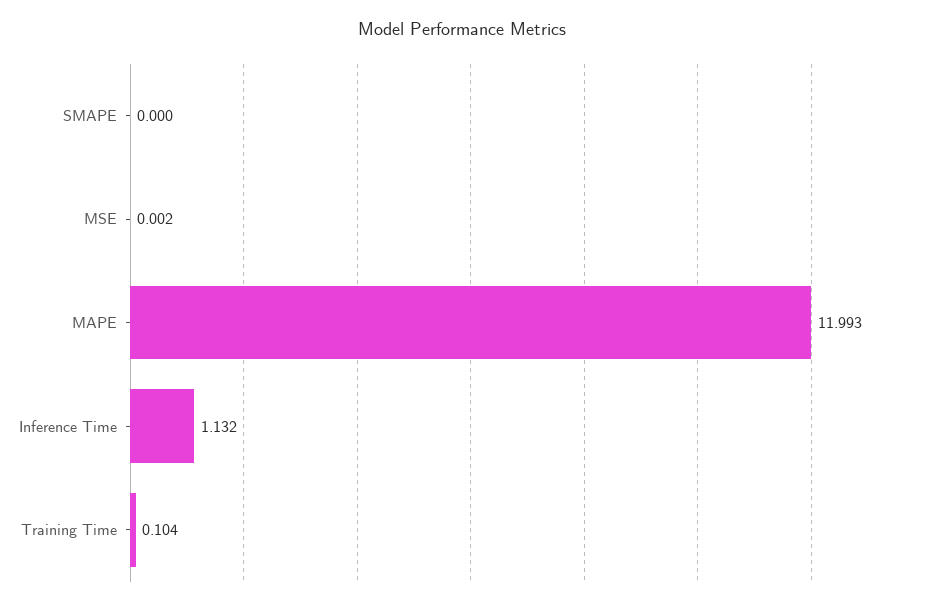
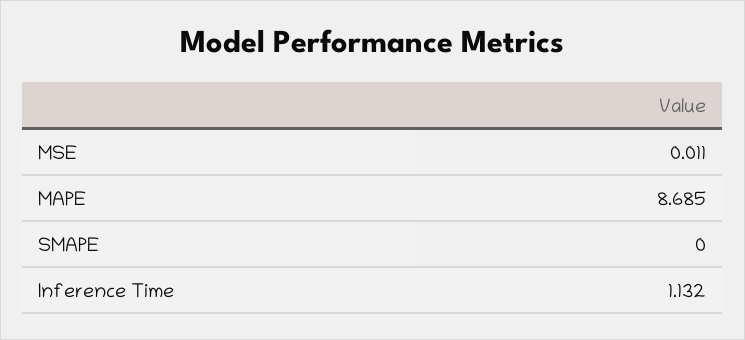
  {
    "SMAPE": 0,
-   "MSE": 0.002,
+   "MSE": 0.011,
-   "MAPE": 11.993,
+   "MAPE": 8.685,
-   "Inference Time": 1.132,
+   "Inference Time": 1.132
-   "Training Time": 0.104
  }

